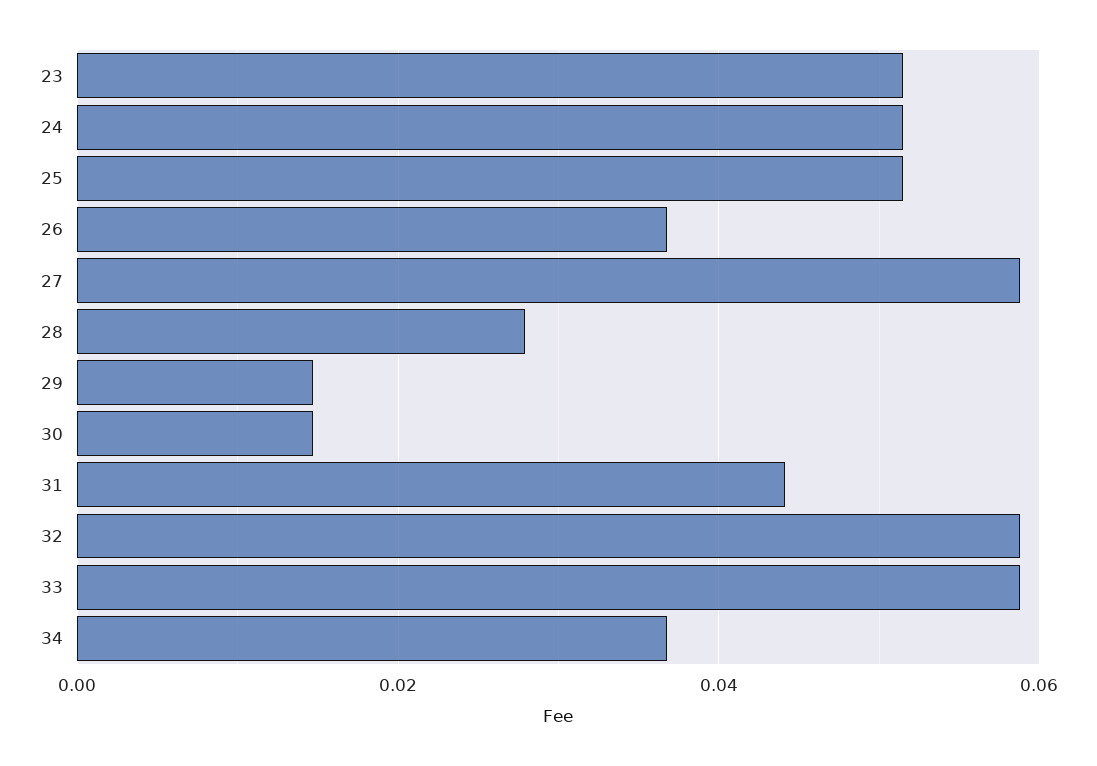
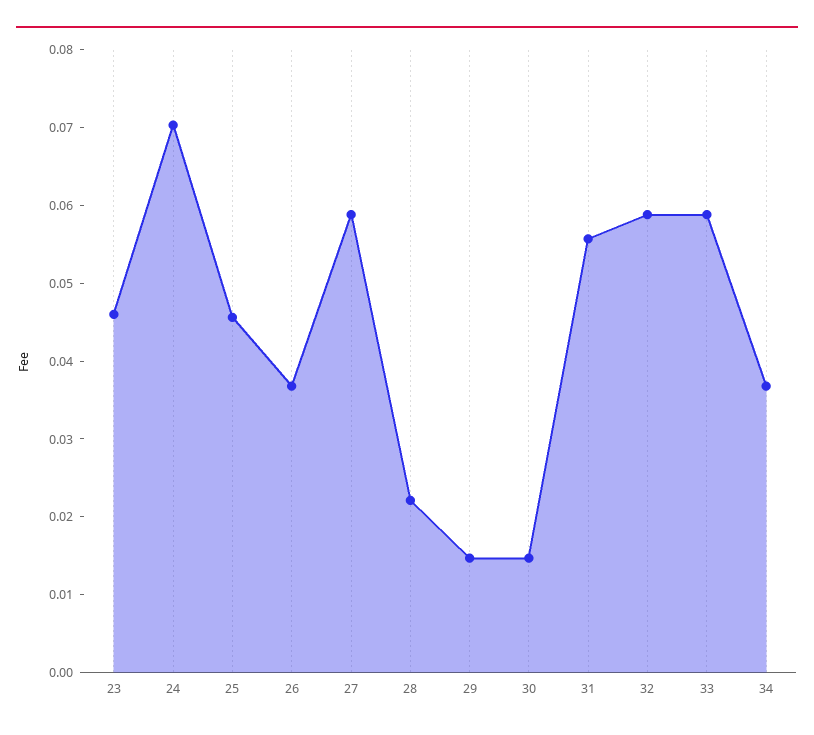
  {
-   "23": 0.052,
+   "23": 0.046,
-   "24": 0.052,
+   "24": 0.07,
-   "25": 0.052,
+   "25": 0.046,
    "26": 0.036,
    "27": 0.058,
-   "28": 0.028,
+   "28": 0.022,
    "29": 0.014,
    "30": 0.014,
-   "31": 0.044,
+   "31": 0.056,
    "32": 0.058,
    "33": 0.058,
    "34": 0.036
  }

